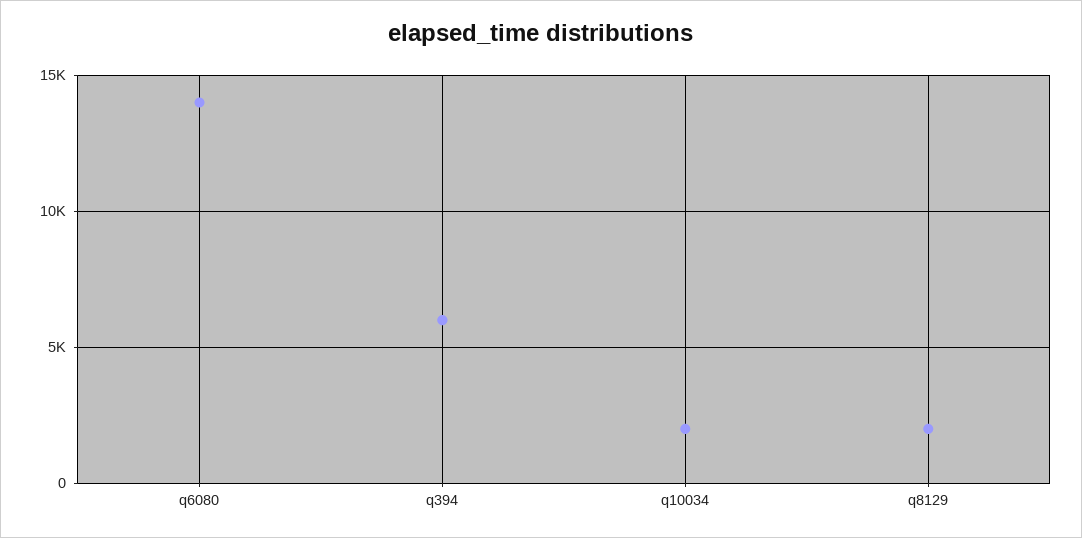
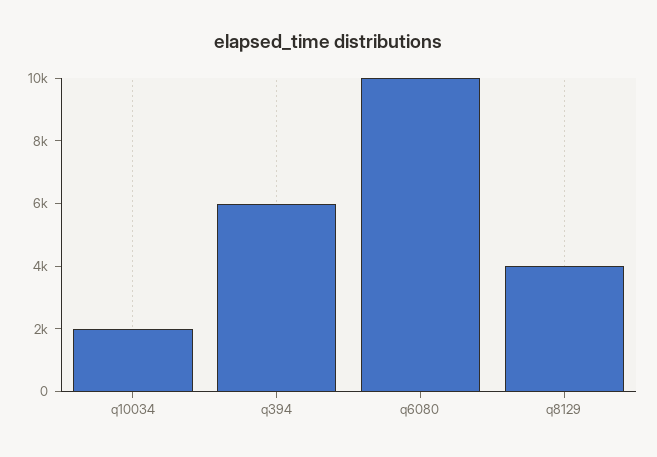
  {
-   "q6080": 14000,
+   "q6080": 10000,
    "q394": 6000,
    "q10034": 2000,
-   "q8129": 2000
+   "q8129": 4000
  }

